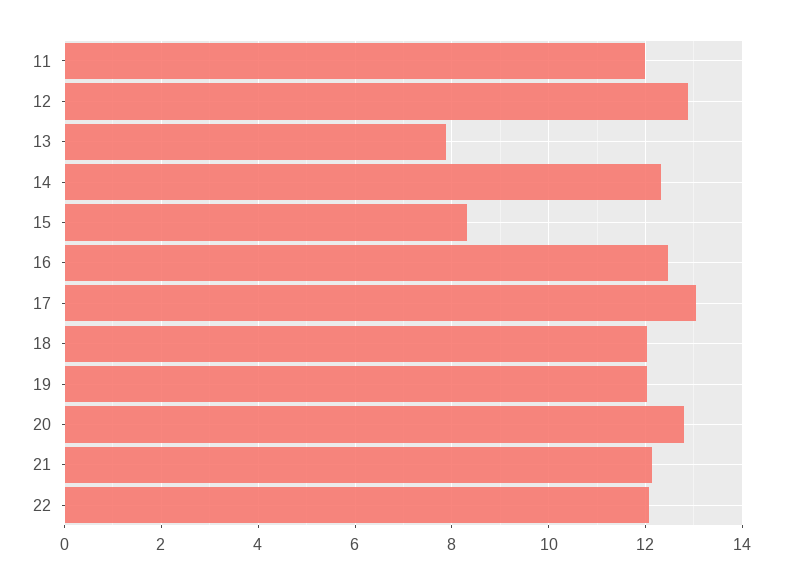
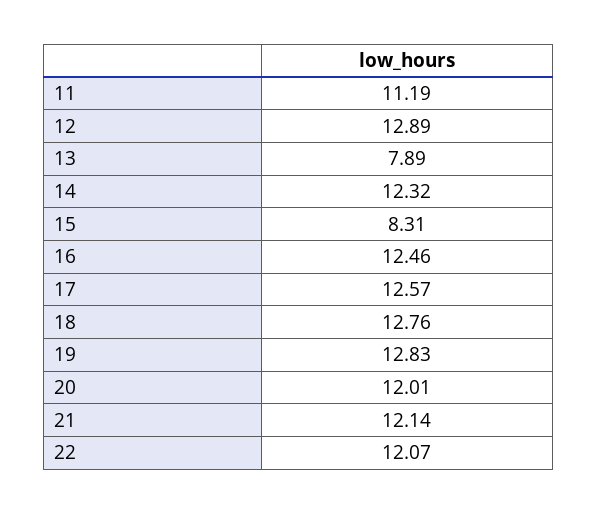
  {
-   "11": 12,
+   "11": 11.19,
    "12": 12.89,
    "13": 7.89,
    "14": 12.32,
    "15": 8.31,
    "16": 12.46,
-   "17": 13,
+   "17": 12.57,
-   "18": 12,
+   "18": 12.76,
-   "19": 12,
+   "19": 12.83,
-   "20": 12.8,
+   "20": 12.01,
    "21": 12.14,
    "22": 12.07
  }

